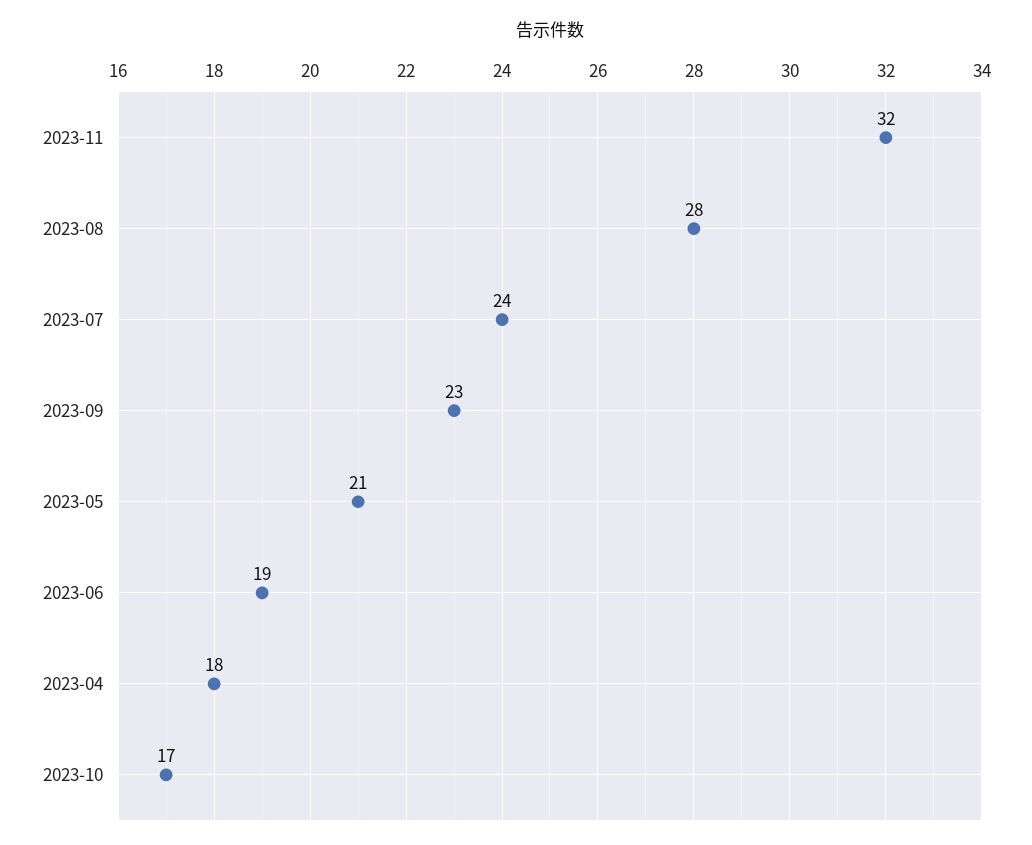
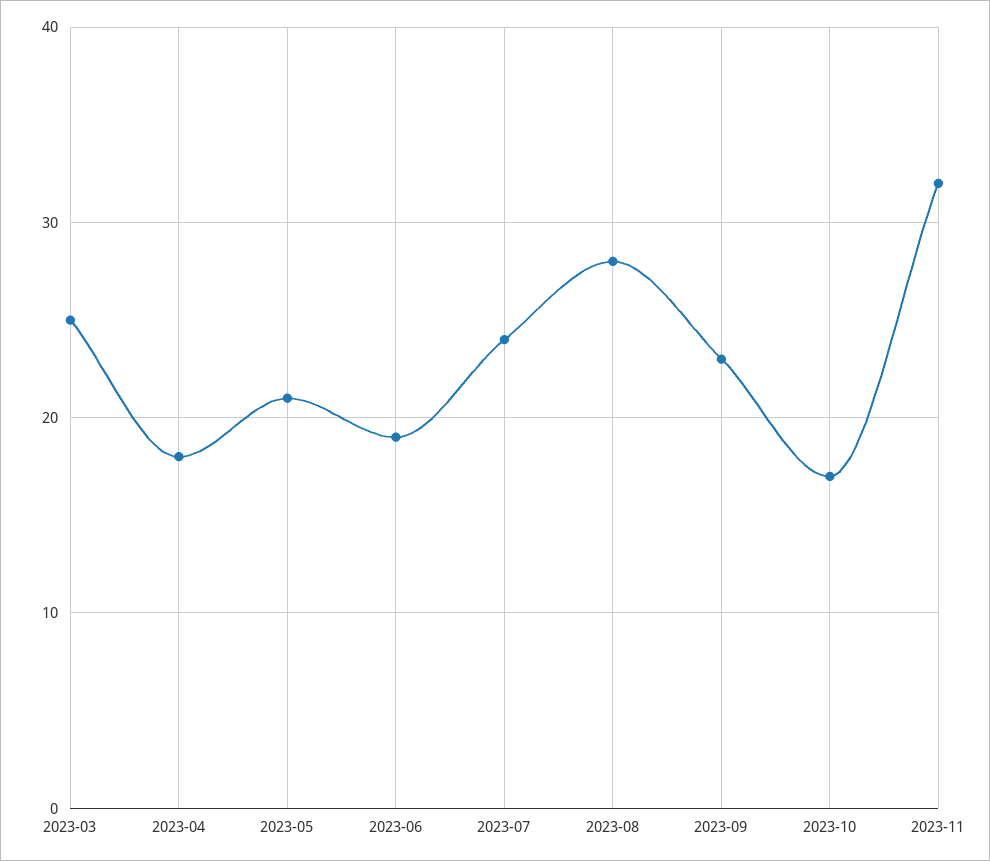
  {
    "2023-11": 32,
    "2023-08": 28,
    "2023-07": 24,
    "2023-09": 23,
    "2023-05": 21,
    "2023-06": 19,
    "2023-04": 18,
-   "2023-10": 17
+   "2023-10": 17,
+   "2023-03": 25
  }

